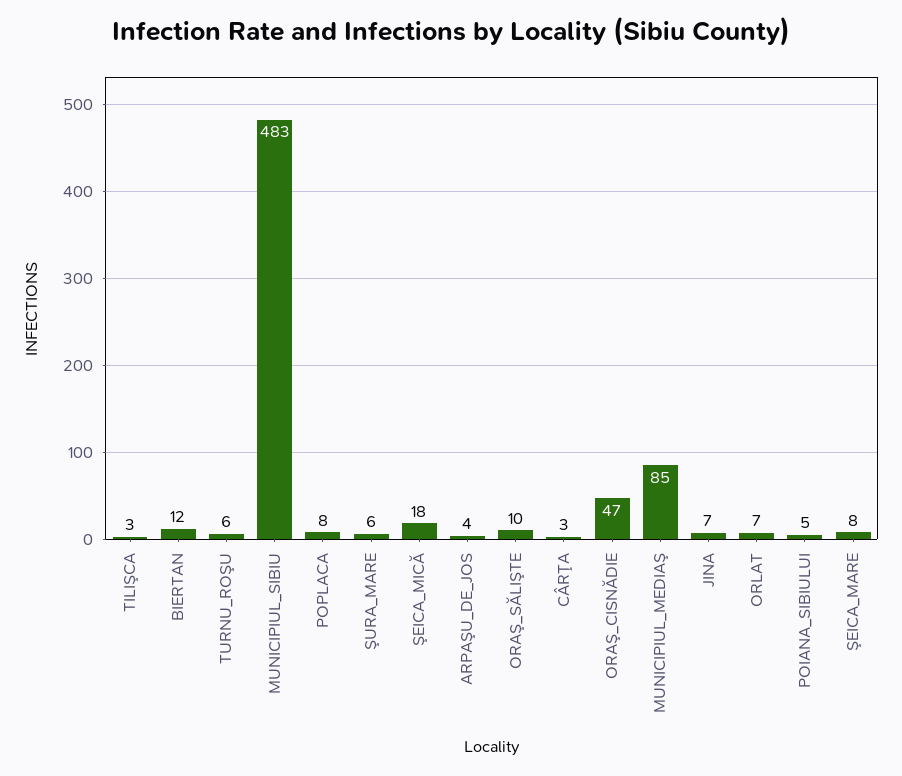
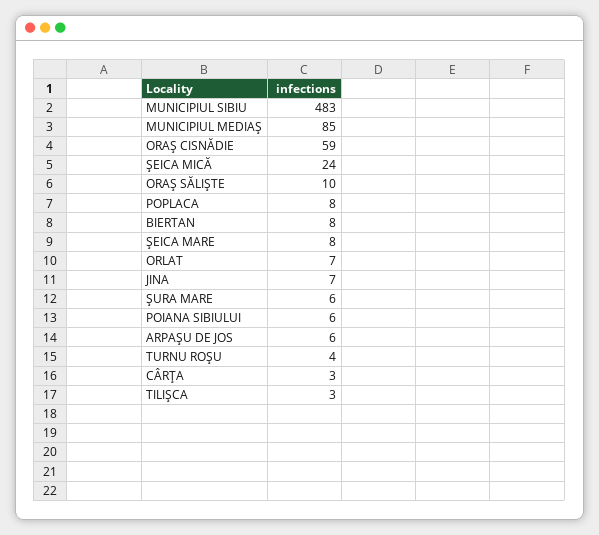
  {
    "TILIŞCA": 3,
-   "BIERTAN": 12,
+   "BIERTAN": 8,
-   "TURNU_ROŞU": 6,
+   "TURNU_ROŞU": 4,
    "MUNICIPIUL_SIBIU": 483,
    "POPLACA": 8,
    "ŞURA_MARE": 6,
-   "ŞEICA_MICĂ": 18,
+   "ŞEICA_MICĂ": 24,
-   "ARPAŞU_DE_JOS": 4,
+   "ARPAŞU_DE_JOS": 6,
    "ORAŞ_SĂLIŞTE": 10,
    "CÂRŢA": 3,
-   "ORAŞ_CISNĂDIE": 47,
+   "ORAŞ_CISNĂDIE": 59,
    "MUNICIPIUL_MEDIAŞ": 85,
    "JINA": 7,
    "ORLAT": 7,
-   "POIANA_SIBIULUI": 5,
+   "POIANA_SIBIULUI": 6,
    "ŞEICA_MARE": 8
  }

